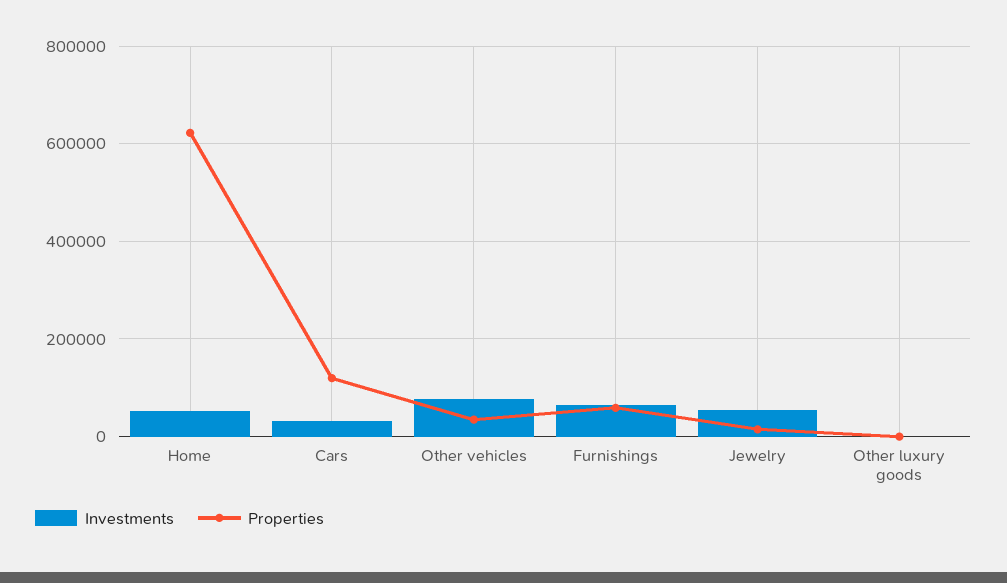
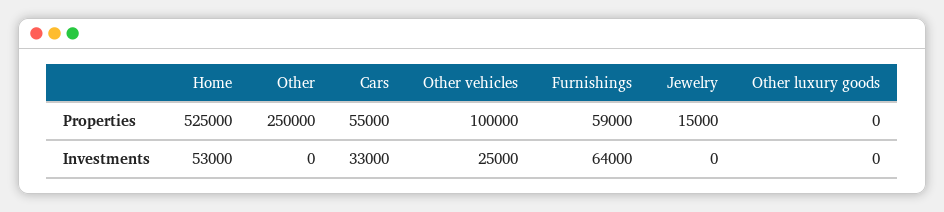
  {
    "Investments": {
      "Home": 53000,
      "Cars": 33000,
-     "Other vehicles": 80000,
+     "Other vehicles": 25000,
      "Furnishings": 64000,
-     "Jewelry": 60000,
+     "Jewelry": 0,
-     "Other luxury goods": 0
+     "Other luxury goods": 0,
+     "Other": 0
    },
    "Properties": {
-     "Home": 620000,
+     "Home": 525000,
-     "Cars": 120000,
+     "Cars": 55000,
-     "Other vehicles": 40000,
+     "Other vehicles": 100000,
      "Furnishings": 59000,
      "Jewelry": 15000,
-     "Other luxury goods": 0
+     "Other luxury goods": 0,
+     "Other": 250000
    }
  }

